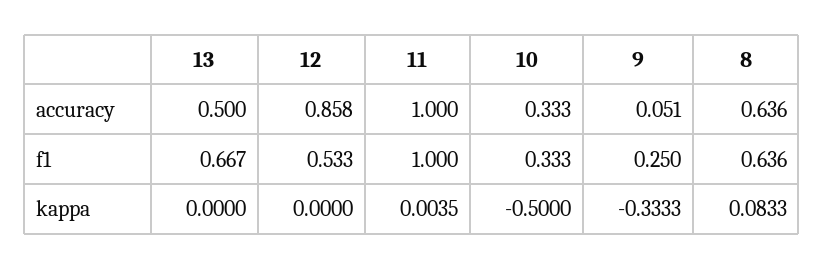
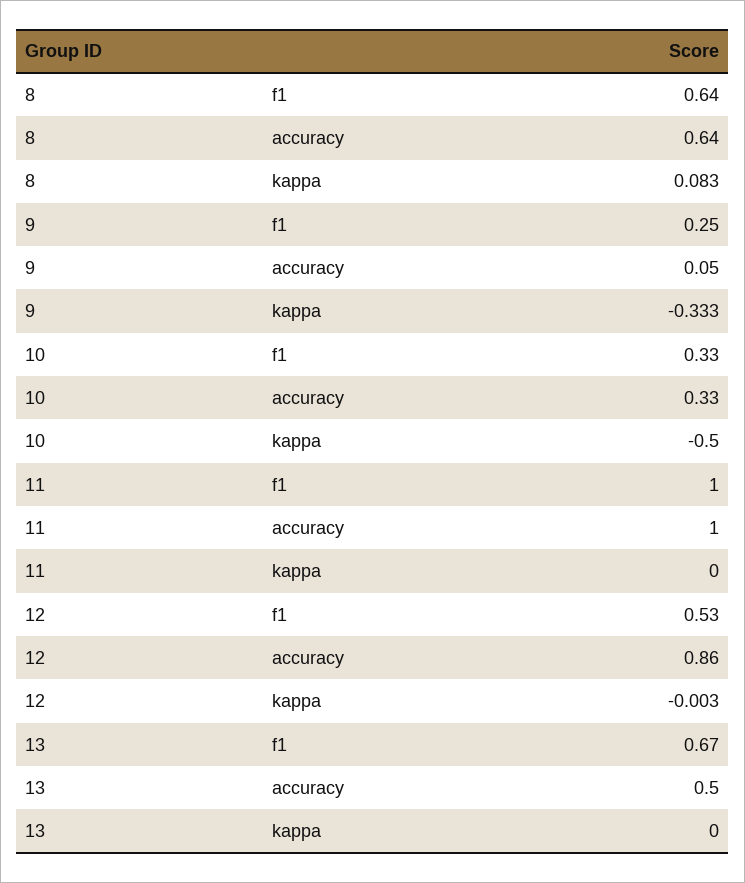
  {
    "13": {
      "accuracy": 0.5,
      "f1": 0.667,
      "kappa": 0
    },
    "12": {
      "accuracy": 0.858,
      "f1": 0.533,
-     "kappa": 0
+     "kappa": -0.003
    },
    "11": {
      "accuracy": 1,
      "f1": 1,
-     "kappa": 0.0035
+     "kappa": 0
    },
    "10": {
      "accuracy": 0.333,
      "f1": 0.333,
      "kappa": -0.5
    },
    "9": {
      "accuracy": 0.051,
      "f1": 0.25,
      "kappa": -0.3333
    },
    "8": {
      "accuracy": 0.636,
      "f1": 0.636,
      "kappa": 0.0833
    }
  }

